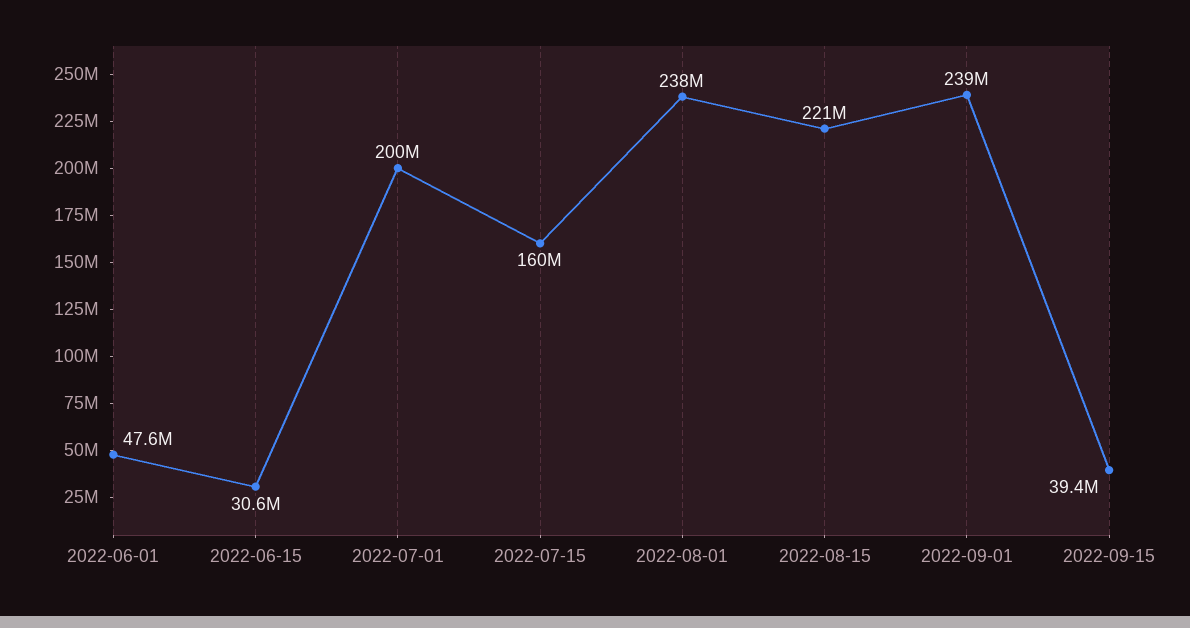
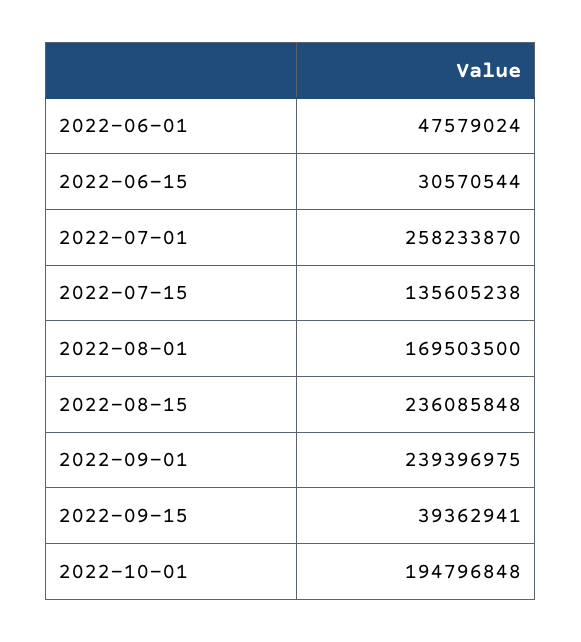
  {
    "2022-06-01": 47579024,
    "2022-06-15": 30570544,
-   "2022-07-01": 200000000,
+   "2022-07-01": 258233870,
-   "2022-07-15": 160000000,
+   "2022-07-15": 135605238,
-   "2022-08-01": 238000000,
+   "2022-08-01": 169503500,
-   "2022-08-15": 221000000,
+   "2022-08-15": 236085848,
    "2022-09-01": 239396975,
-   "2022-09-15": 39362941
+   "2022-09-15": 39362941,
+   "2022-10-01": 194796848
  }

